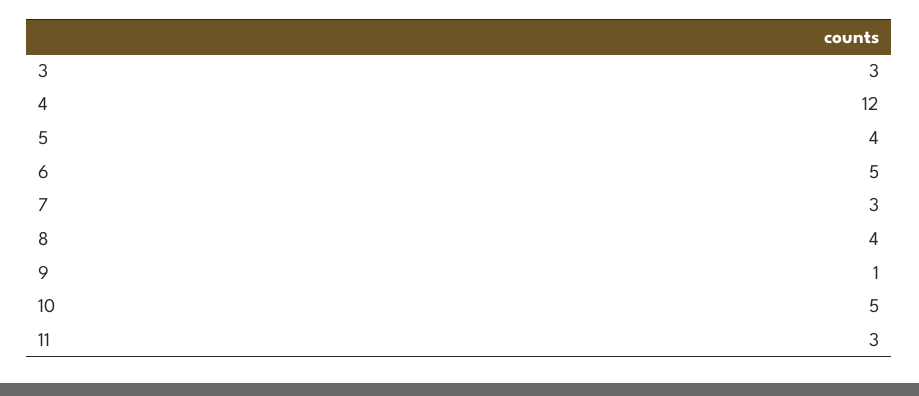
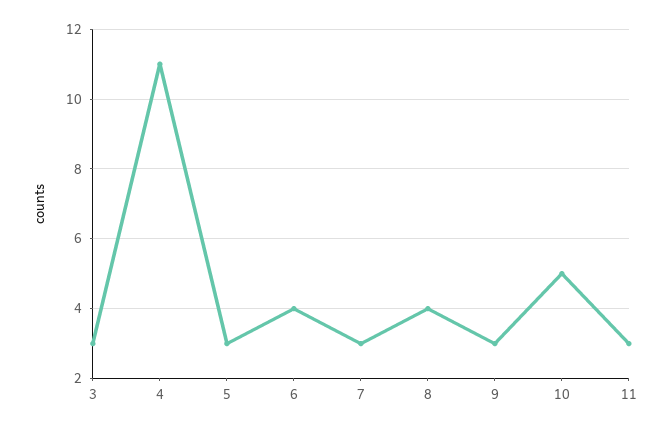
  {
    "3": 3,
-   "4": 12,
+   "4": 11,
-   "5": 4,
+   "5": 3,
-   "6": 5,
+   "6": 4,
    "7": 3,
    "8": 4,
-   "9": 1,
+   "9": 3,
    "10": 5,
    "11": 3
  }

